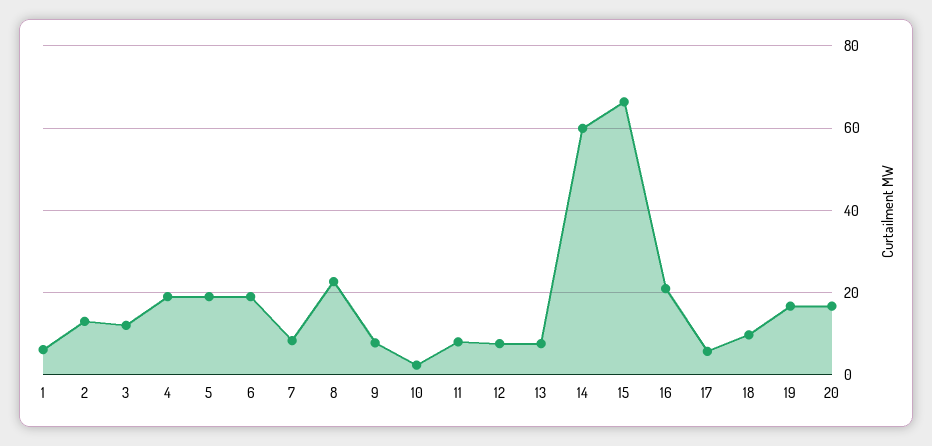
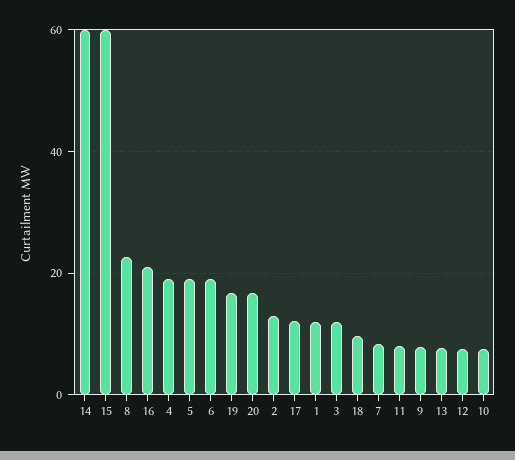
  {
-   "1": 6,
+   "1": 12,
    "2": 14,
    "3": 12,
    "4": 20,
    "5": 20,
    "6": 20,
    "7": 8,
    "8": 22,
    "9": 8,
-   "10": 2,
+   "10": 8,
    "11": 8,
    "12": 8,
    "13": 8,
    "14": 60,
-   "15": 66,
+   "15": 60,
    "16": 20,
-   "17": 6,
+   "17": 12,
    "18": 10,
    "19": 16,
    "20": 16
  }

